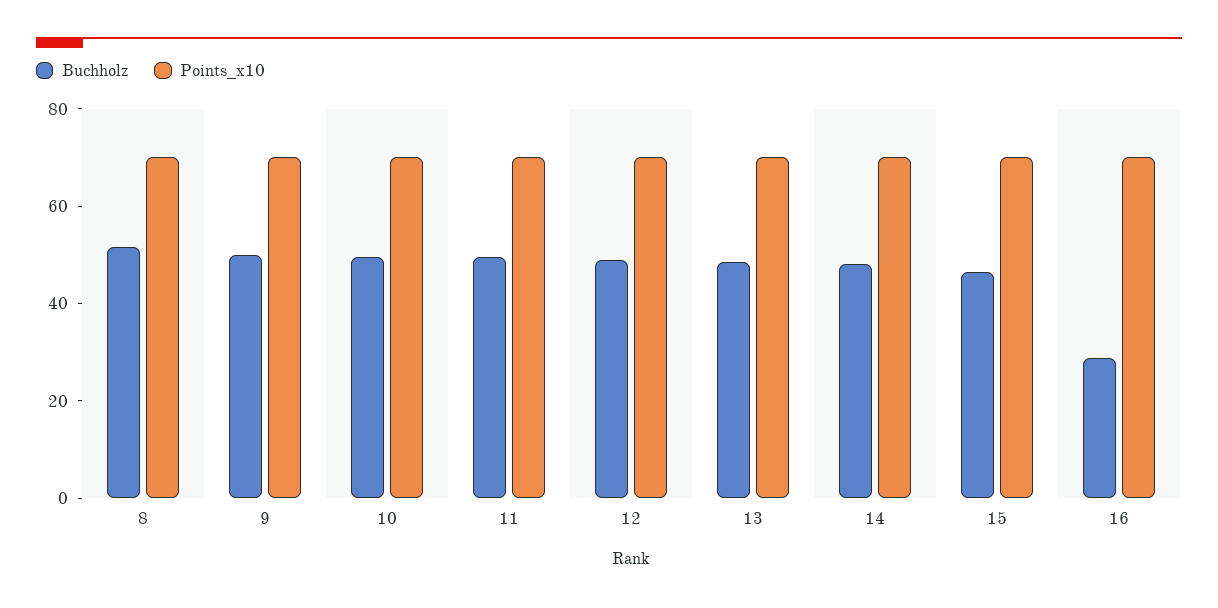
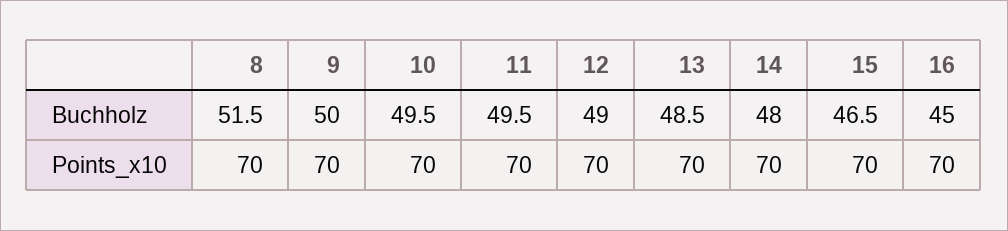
  {
    "Buchholz": {
      "8": 51.5,
      "9": 50,
      "10": 49.5,
      "11": 49.5,
      "12": 49,
      "13": 48.5,
      "14": 48,
      "15": 46.5,
-     "16": 30
+     "16": 45
    },
    "Points_x10": {
      "8": 70,
      "9": 70,
      "10": 70,
      "11": 70,
      "12": 70,
      "13": 70,
      "14": 70,
      "15": 70,
      "16": 70
    }
  }

